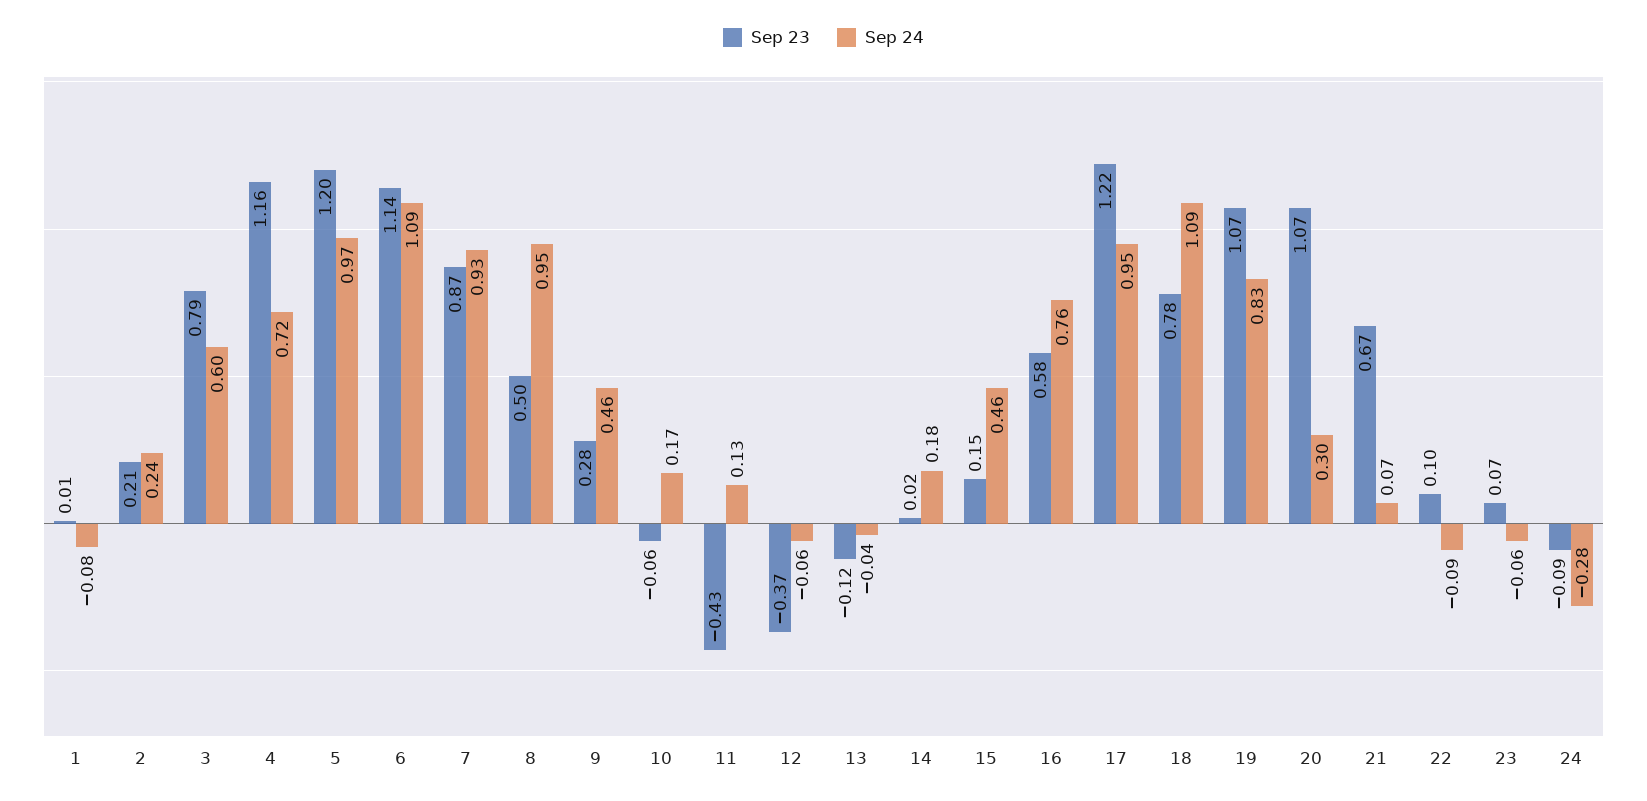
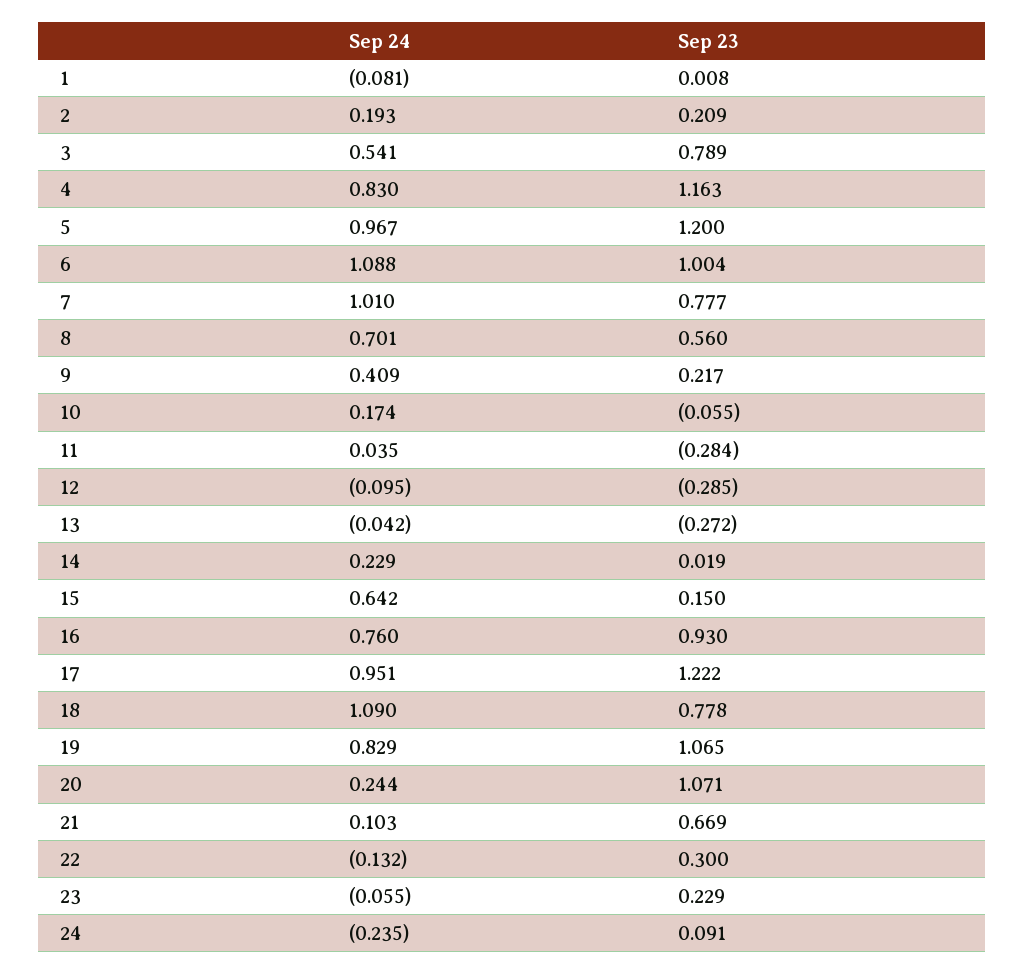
  {
    "Sep 23": {
      "1": 0.008,
      "2": 0.209,
      "3": 0.789,
      "4": 1.163,
      "5": 1.2,
-     "6": 1.14,
+     "6": 1.004,
-     "7": 0.87,
+     "7": 0.777,
-     "8": 0.5,
+     "8": 0.56,
-     "9": 0.28,
+     "9": 0.217,
      "10": -0.055,
-     "11": -0.43,
+     "11": -0.284,
-     "12": -0.37,
+     "12": -0.285,
-     "13": -0.12,
+     "13": -0.272,
      "14": 0.019,
      "15": 0.15,
-     "16": 0.58,
+     "16": 0.93,
      "17": 1.222,
      "18": 0.778,
      "19": 1.065,
      "20": 1.071,
      "21": 0.669,
-     "22": 0.1,
+     "22": 0.3,
-     "23": 0.07,
+     "23": 0.229,
-     "24": -0.09
+     "24": 0.091
    },
    "Sep 24": {
      "1": -0.081,
-     "2": 0.24,
+     "2": 0.193,
-     "3": 0.6,
+     "3": 0.541,
-     "4": 0.72,
+     "4": 0.83,
      "5": 0.967,
      "6": 1.088,
-     "7": 0.93,
+     "7": 1.01,
-     "8": 0.95,
+     "8": 0.701,
-     "9": 0.46,
+     "9": 0.409,
      "10": 0.174,
-     "11": 0.13,
+     "11": 0.035,
-     "12": -0.06,
+     "12": -0.095,
      "13": -0.042,
-     "14": 0.18,
+     "14": 0.229,
-     "15": 0.46,
+     "15": 0.642,
      "16": 0.76,
      "17": 0.951,
      "18": 1.09,
      "19": 0.829,
-     "20": 0.3,
+     "20": 0.244,
-     "21": 0.07,
+     "21": 0.103,
-     "22": -0.09,
+     "22": -0.132,
      "23": -0.055,
-     "24": -0.28
+     "24": -0.235
    }
  }

